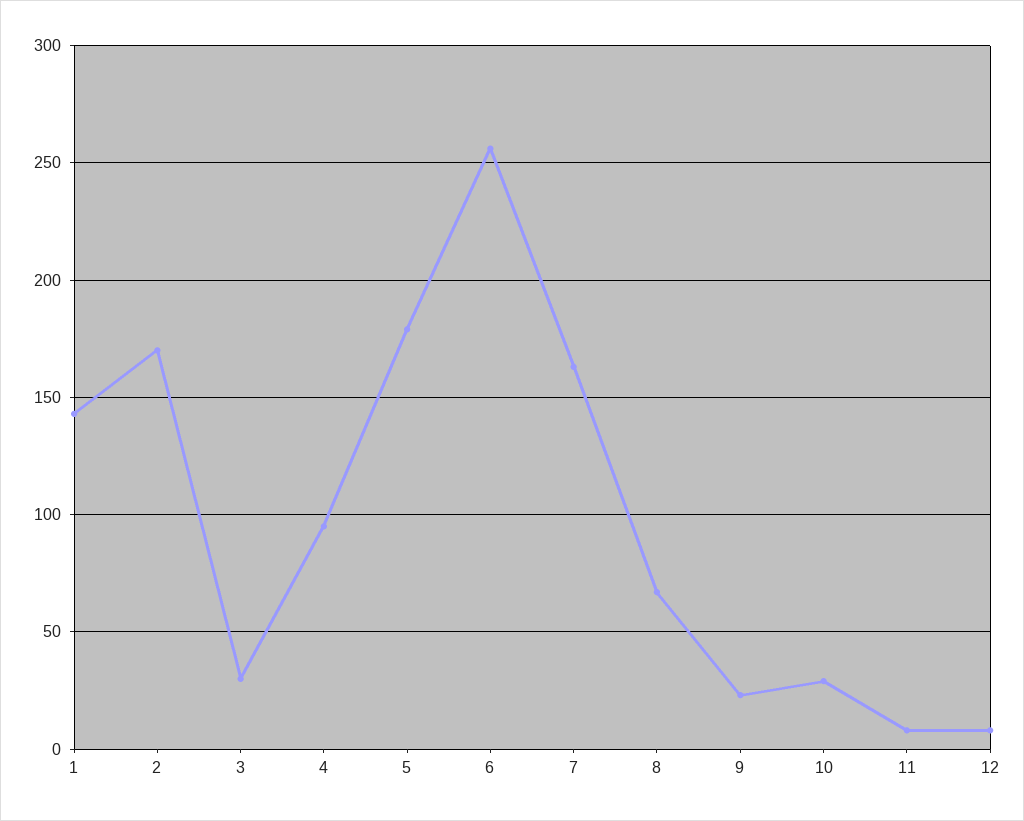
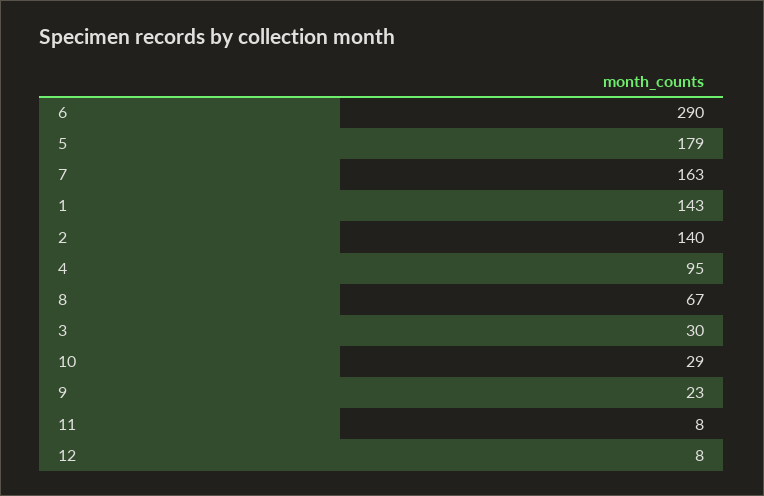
  {
    "1": 143,
-   "2": 170,
+   "2": 140,
    "3": 30,
    "4": 95,
    "5": 179,
-   "6": 255,
+   "6": 290,
    "7": 163,
    "8": 67,
    "9": 23,
    "10": 29,
    "11": 8,
    "12": 8
  }

